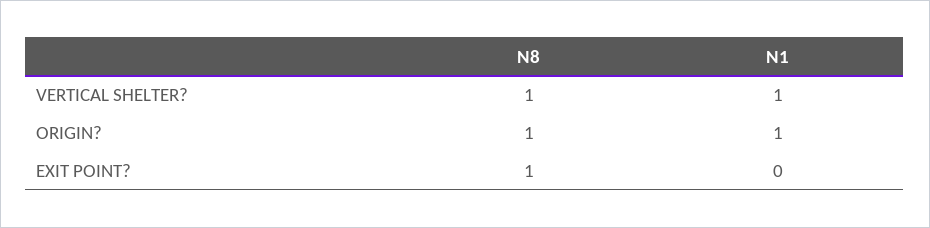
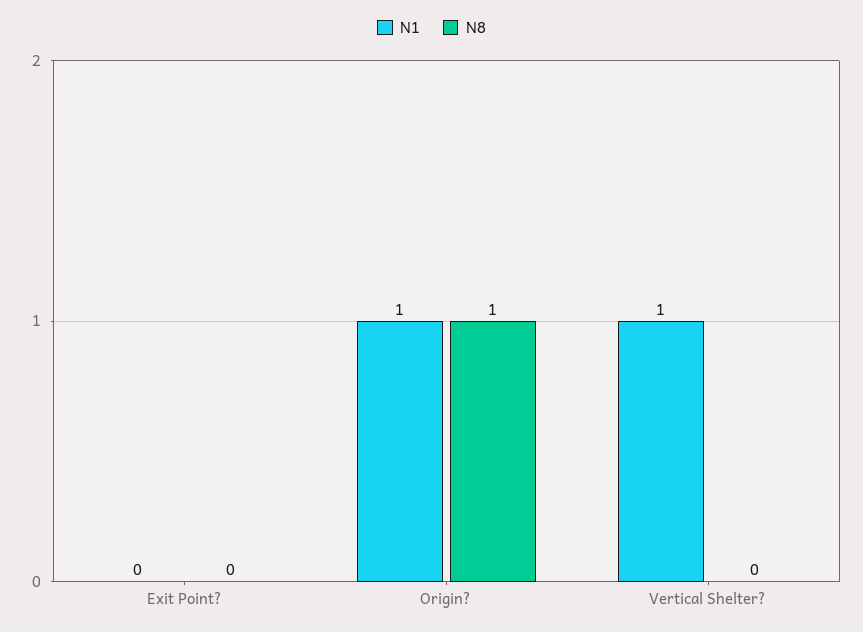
  {
    "N8": {
-     "VERTICAL SHELTER?": 1,
+     "VERTICAL SHELTER?": 0,
      "ORIGIN?": 1,
-     "EXIT POINT?": 1
+     "EXIT POINT?": 0
    },
    "N1": {
      "VERTICAL SHELTER?": 1,
      "ORIGIN?": 1,
      "EXIT POINT?": 0
    }
  }

